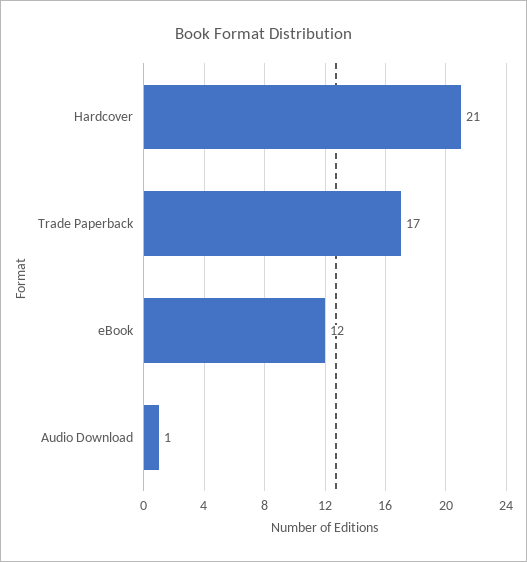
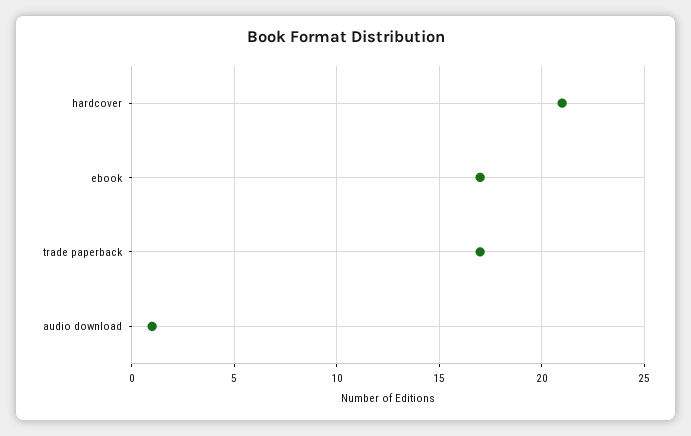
  {
    "Hardcover": 21,
    "Trade Paperback": 17,
-   "eBook": 12,
+   "eBook": 17,
    "Audio Download": 1
  }

